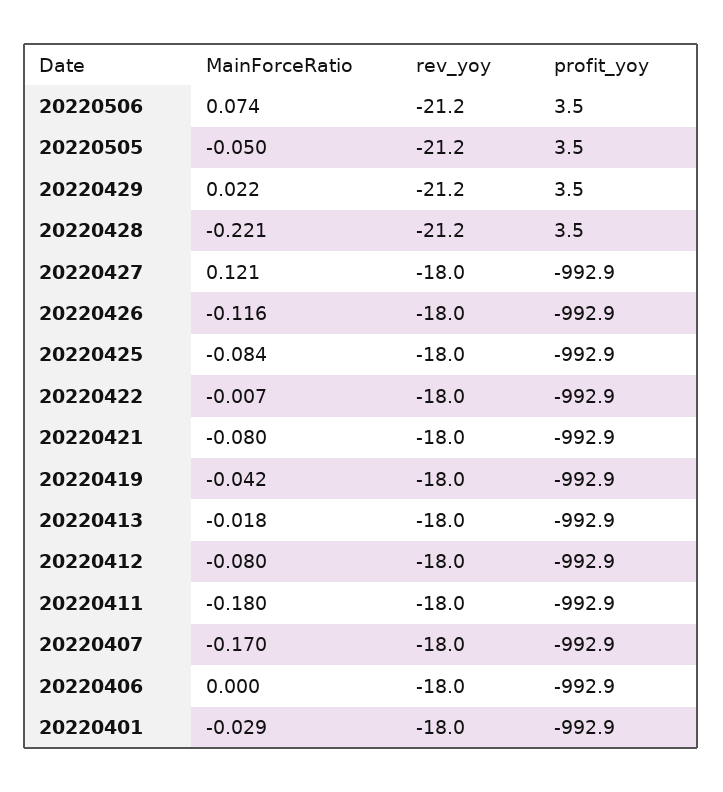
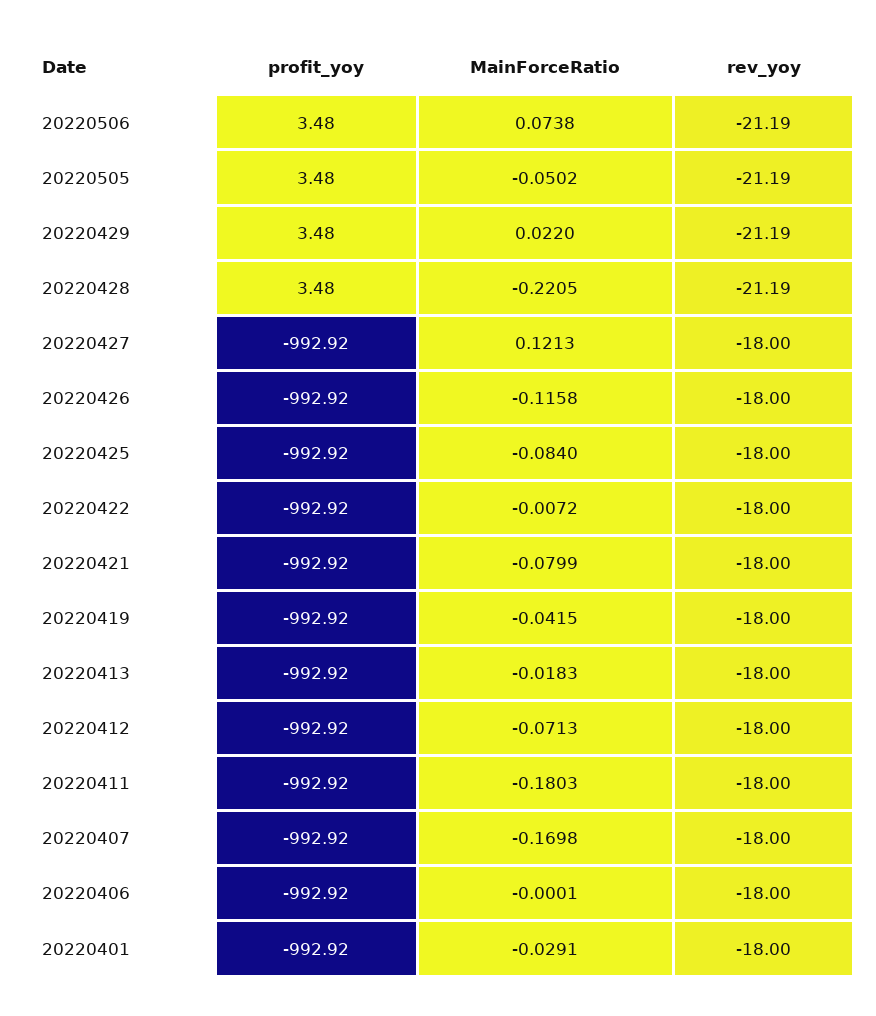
  {
    "MainForceRatio": {
      "20220506": 0.0738,
      "20220505": -0.0502,
      "20220429": 0.022,
      "20220428": -0.2205,
      "20220427": 0.1213,
      "20220426": -0.1158,
      "20220425": -0.084,
      "20220422": -0.0072,
      "20220421": -0.0799,
      "20220419": -0.0415,
      "20220413": -0.0183,
-     "20220412": -0.08,
+     "20220412": -0.0713,
      "20220411": -0.1803,
      "20220407": -0.1698,
      "20220406": -0.0001,
      "20220401": -0.0291
    },
    "rev_yoy": {
      "20220506": -21.19,
      "20220505": -21.19,
      "20220429": -21.19,
      "20220428": -21.19,
      "20220427": -18,
      "20220426": -18,
      "20220425": -18,
      "20220422": -18,
      "20220421": -18,
      "20220419": -18,
      "20220413": -18,
      "20220412": -18,
      "20220411": -18,
      "20220407": -18,
      "20220406": -18,
      "20220401": -18
    },
    "profit_yoy": {
      "20220506": 3.48,
      "20220505": 3.48,
      "20220429": 3.48,
      "20220428": 3.48,
      "20220427": -992.92,
      "20220426": -992.92,
      "20220425": -992.92,
      "20220422": -992.92,
      "20220421": -992.92,
      "20220419": -992.92,
      "20220413": -992.92,
      "20220412": -992.92,
      "20220411": -992.92,
      "20220407": -992.92,
      "20220406": -992.92,
      "20220401": -992.92
    }
  }

